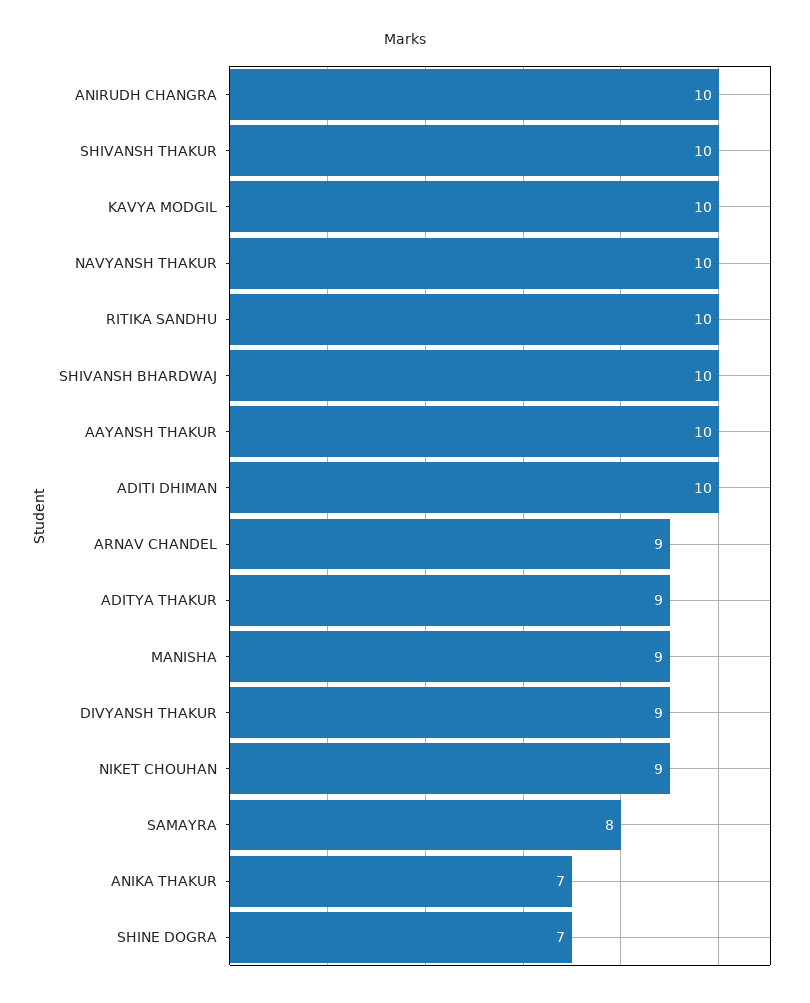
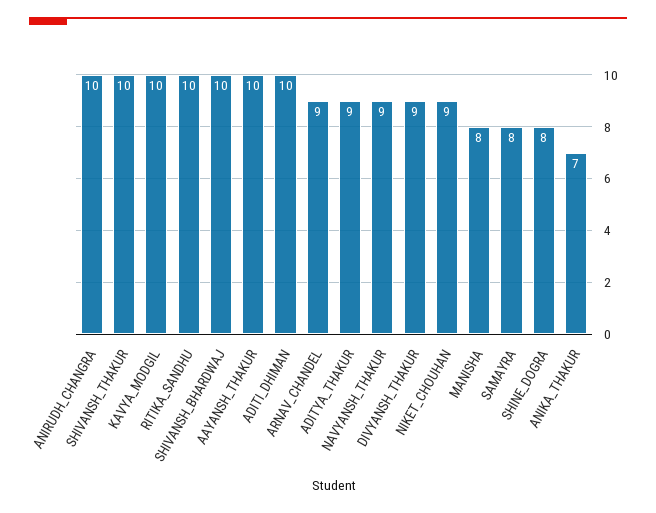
  {
    "ANIRUDH CHANGRA": 10,
    "SHIVANSH THAKUR": 10,
    "KAVYA MODGIL": 10,
-   "NAVYANSH THAKUR": 10,
+   "NAVYANSH THAKUR": 9,
    "RITIKA SANDHU": 10,
    "SHIVANSH BHARDWAJ": 10,
    "AAYANSH THAKUR": 10,
    "ADITI DHIMAN": 10,
    "ARNAV CHANDEL": 9,
    "ADITYA THAKUR": 9,
-   "MANISHA": 9,
+   "MANISHA": 8,
    "DIVYANSH THAKUR": 9,
    "NIKET CHOUHAN": 9,
    "SAMAYRA": 8,
    "ANIKA THAKUR": 7,
-   "SHINE DOGRA": 7
+   "SHINE DOGRA": 8
  }

